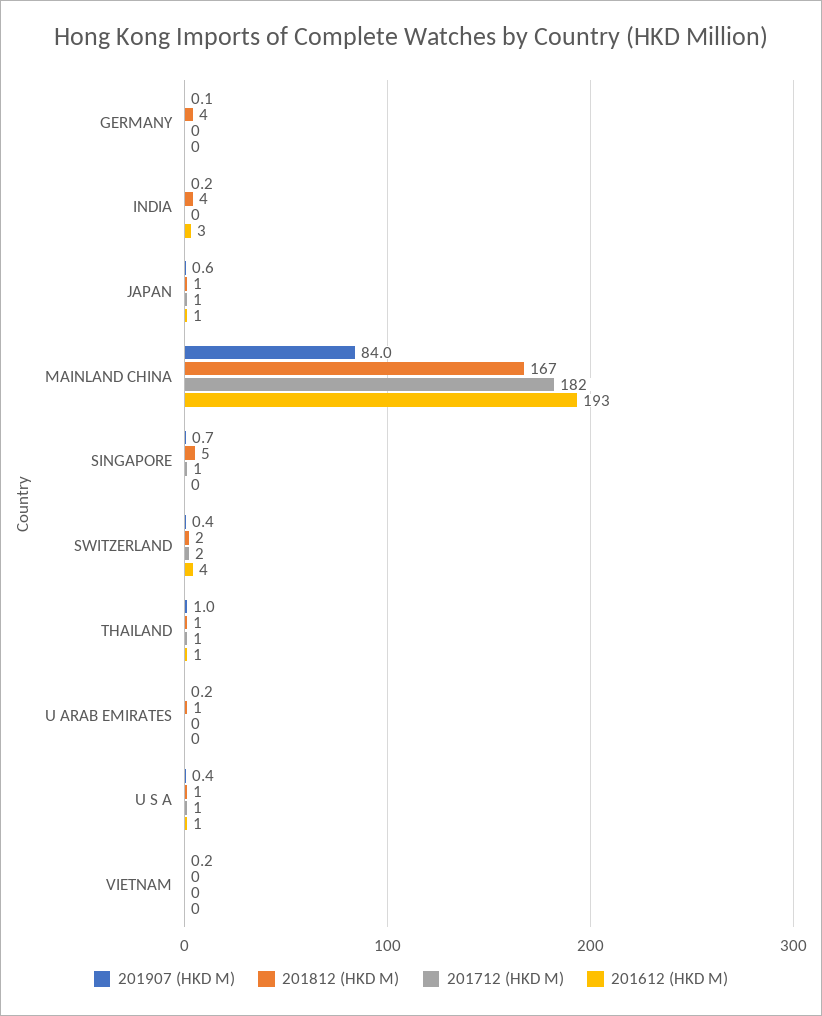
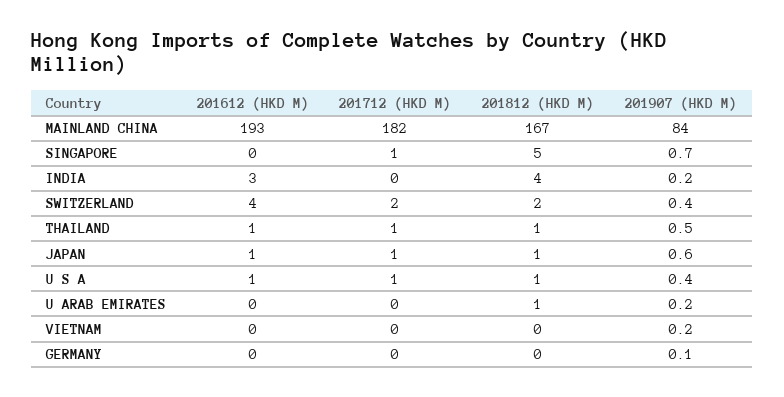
  {
    "201907 (HKD M)": {
      "GERMANY": 0.1,
      "INDIA": 0.2,
      "JAPAN": 0.6,
      "MAINLAND CHINA": 84,
      "SINGAPORE": 0.7,
      "SWITZERLAND": 0.4,
-     "THAILAND": 1,
+     "THAILAND": 0.5,
      "U ARAB EMIRATES": 0.2,
      "U S A": 0.4,
      "VIETNAM": 0.2
    },
    "201812 (HKD M)": {
-     "GERMANY": 4,
+     "GERMANY": 0,
      "INDIA": 4,
      "JAPAN": 1,
      "MAINLAND CHINA": 167,
      "SINGAPORE": 5,
      "SWITZERLAND": 2,
      "THAILAND": 1,
      "U ARAB EMIRATES": 1,
      "U S A": 1,
      "VIETNAM": 0
    },
    "201712 (HKD M)": {
      "GERMANY": 0,
      "INDIA": 0,
      "JAPAN": 1,
      "MAINLAND CHINA": 182,
      "SINGAPORE": 1,
      "SWITZERLAND": 2,
      "THAILAND": 1,
      "U ARAB EMIRATES": 0,
      "U S A": 1,
      "VIETNAM": 0
    },
    "201612 (HKD M)": {
      "GERMANY": 0,
      "INDIA": 3,
      "JAPAN": 1,
      "MAINLAND CHINA": 193,
      "SINGAPORE": 0,
      "SWITZERLAND": 4,
      "THAILAND": 1,
      "U ARAB EMIRATES": 0,
      "U S A": 1,
      "VIETNAM": 0
    }
  }

